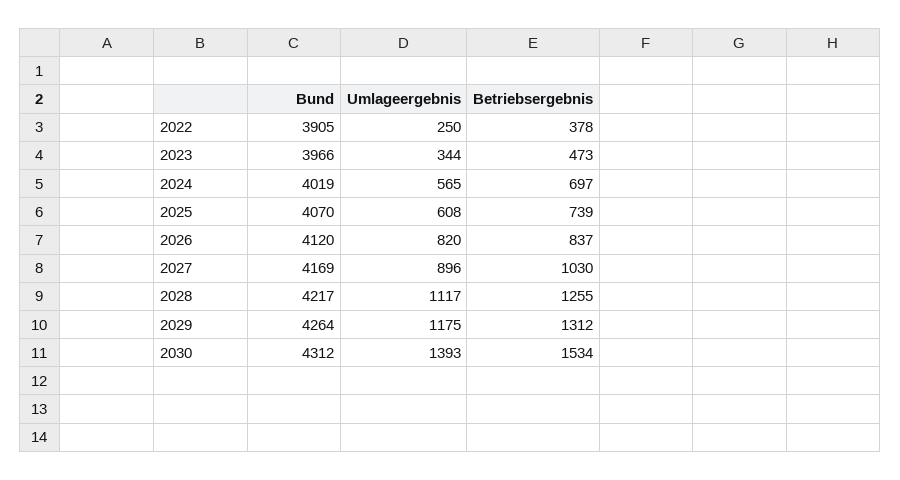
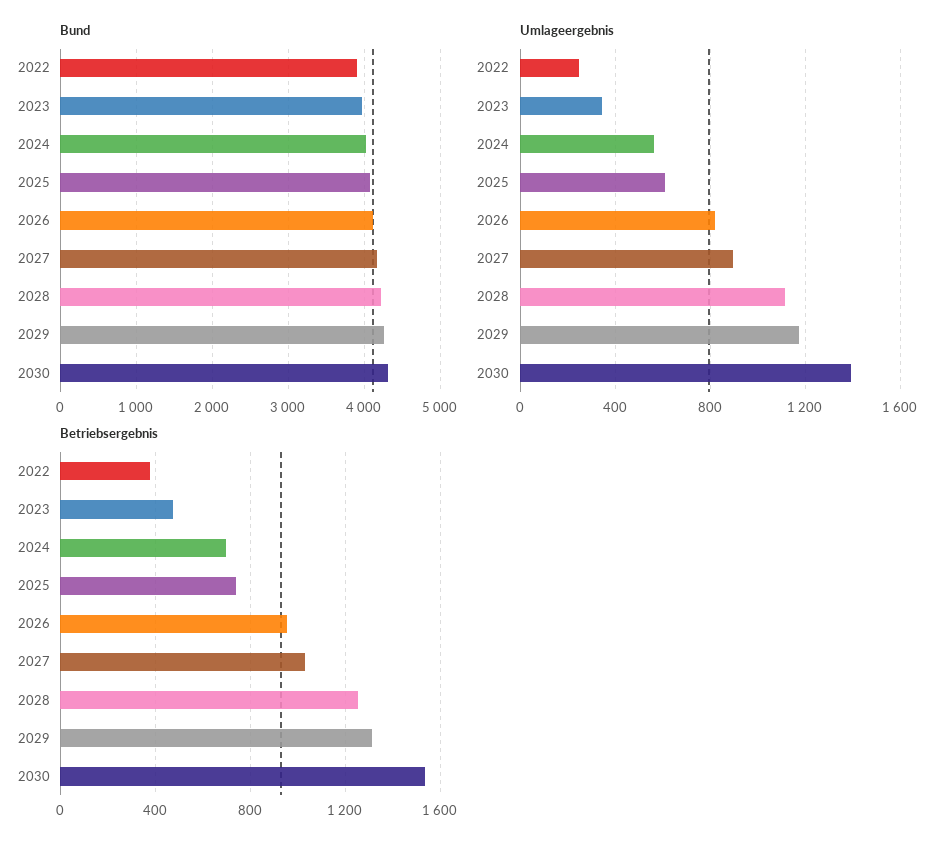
  {
    "Bund": {
      "2022": 3905,
      "2023": 3966,
      "2024": 4019,
      "2025": 4070,
      "2026": 4120,
      "2027": 4169,
      "2028": 4217,
      "2029": 4264,
      "2030": 4312
    },
    "Umlageergebnis": {
      "2022": 250,
      "2023": 344,
      "2024": 565,
      "2025": 608,
      "2026": 820,
      "2027": 896,
      "2028": 1117,
      "2029": 1175,
      "2030": 1393
    },
    "Betriebsergebnis": {
      "2022": 378,
      "2023": 473,
      "2024": 697,
      "2025": 739,
-     "2026": 837,
+     "2026": 950,
      "2027": 1030,
      "2028": 1255,
      "2029": 1312,
      "2030": 1534
    }
  }

